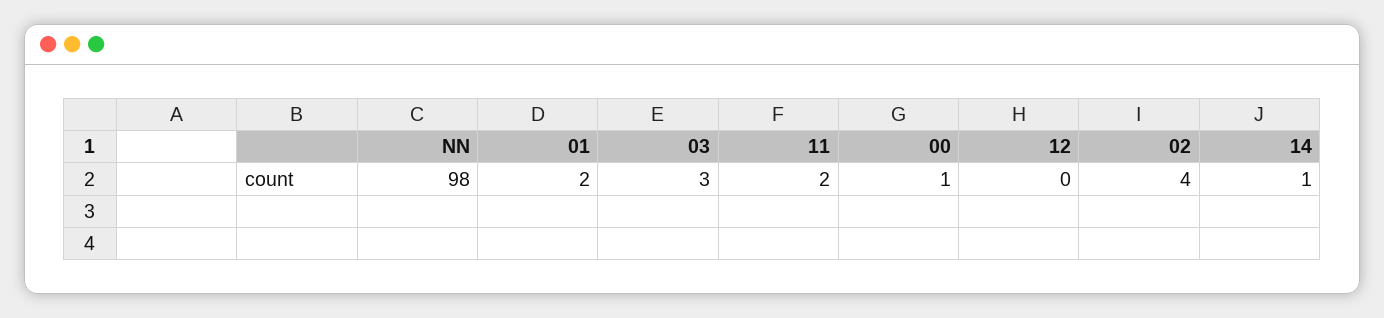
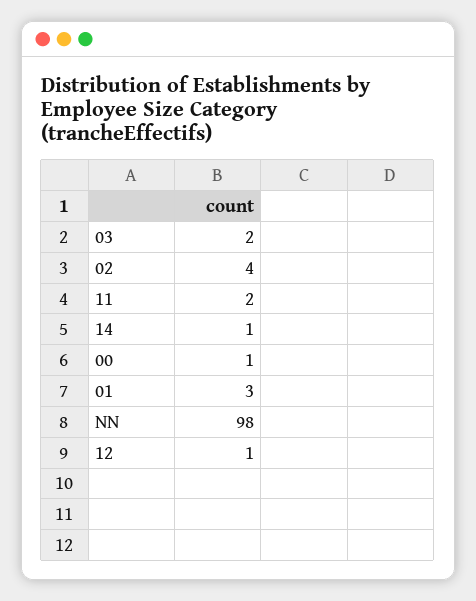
  {
    "NN": 98,
-   "01": 2,
+   "01": 3,
-   "03": 3,
+   "03": 2,
    "11": 2,
    "00": 1,
-   "12": 0,
+   "12": 1,
    "02": 4,
    "14": 1
  }

